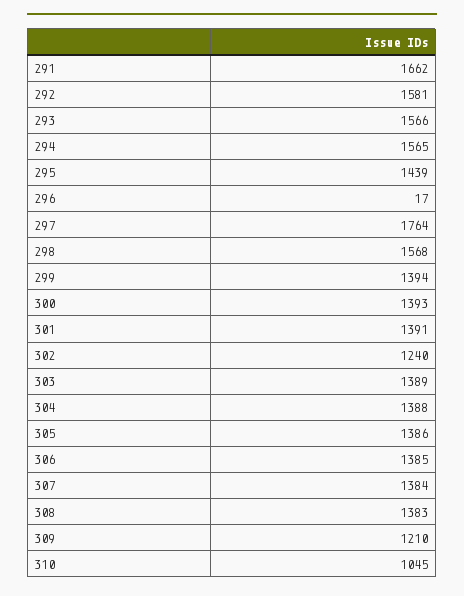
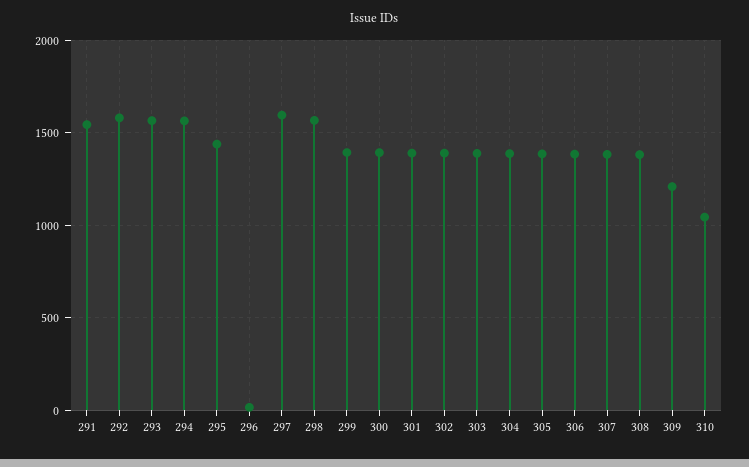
  {
-   "291": 1662,
+   "291": 1550,
    "292": 1581,
    "293": 1566,
    "294": 1565,
    "295": 1439,
    "296": 17,
-   "297": 1764,
+   "297": 1600,
    "298": 1568,
    "299": 1394,
    "300": 1393,
    "301": 1391,
-   "302": 1240,
+   "302": 1400,
    "303": 1389,
    "304": 1388,
    "305": 1386,
    "306": 1385,
    "307": 1384,
    "308": 1383,
    "309": 1210,
    "310": 1045
  }

